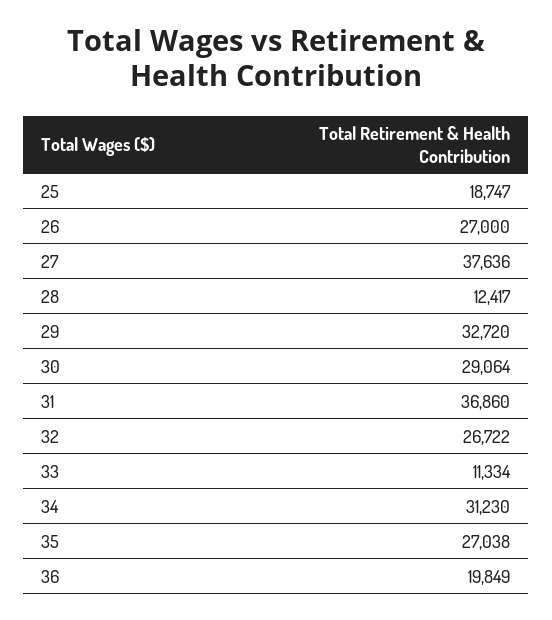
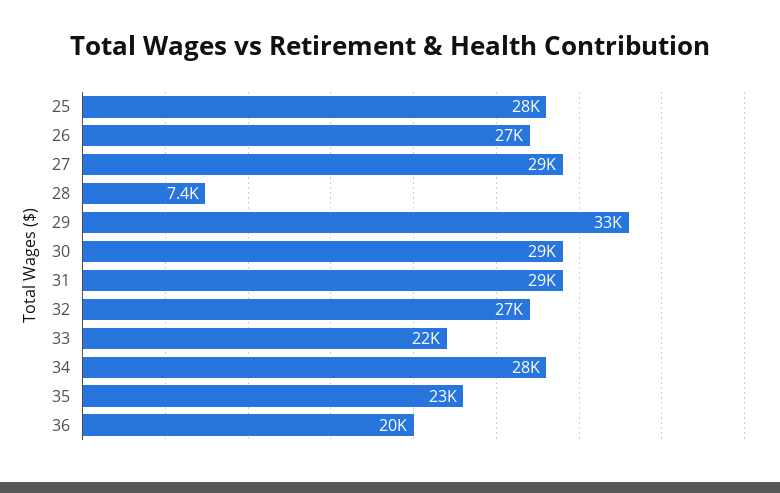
  {
-   "25": 18747,
+   "25": 28000,
    "26": 27000,
-   "27": 37636,
+   "27": 29000,
-   "28": 12417,
+   "28": 7400,
    "29": 32720,
    "30": 29064,
-   "31": 36860,
+   "31": 29000,
    "32": 26722,
-   "33": 11334,
+   "33": 22000,
-   "34": 31230,
+   "34": 28000,
-   "35": 27038,
+   "35": 23000,
    "36": 19849
  }

